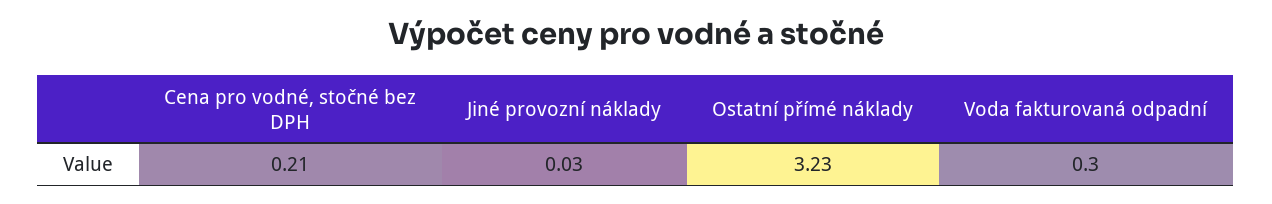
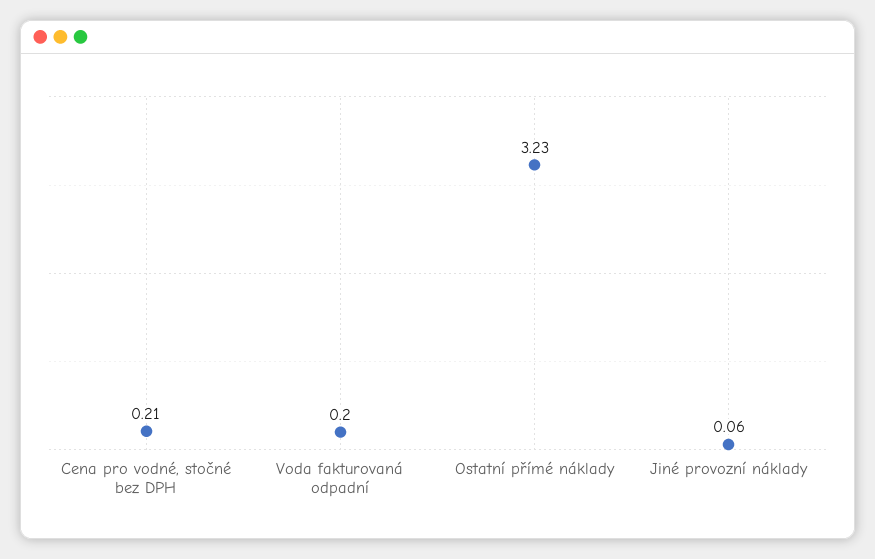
  {
    "Cena pro vodné, stočné bez DPH": 0.21,
-   "Jiné provozní náklady": 0.03,
+   "Jiné provozní náklady": 0.06,
    "Ostatní přímé náklady": 3.23,
-   "Voda fakturovaná odpadní": 0.3
+   "Voda fakturovaná odpadní": 0.2
  }

